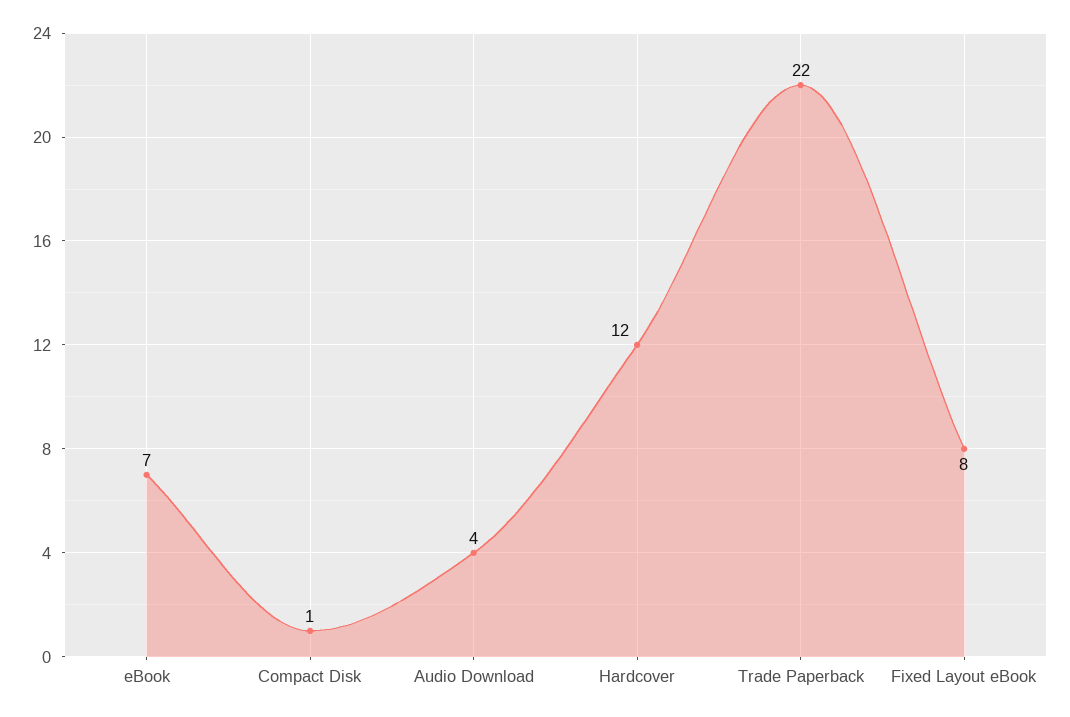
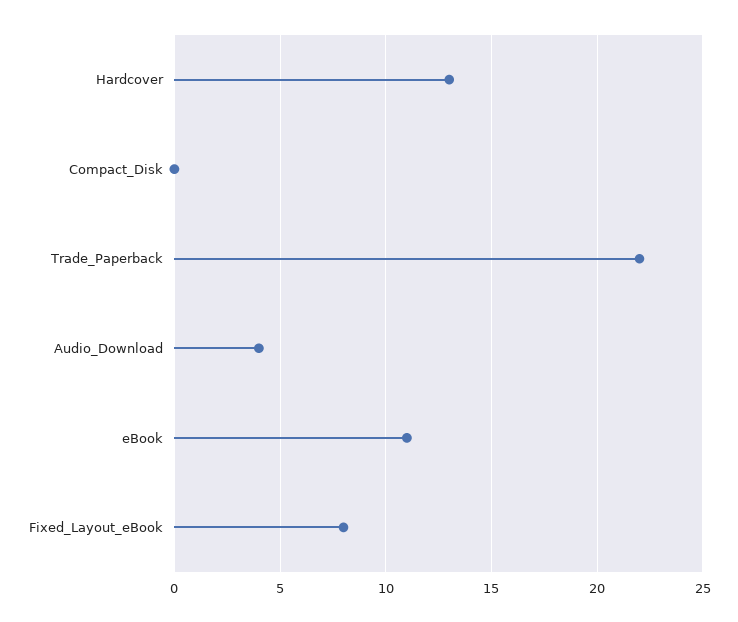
  {
-   "eBook": 7,
+   "eBook": 11,
-   "Compact Disk": 1,
+   "Compact Disk": 0,
    "Audio Download": 4,
-   "Hardcover": 12,
+   "Hardcover": 13,
    "Trade Paperback": 22,
    "Fixed Layout eBook": 8
  }

